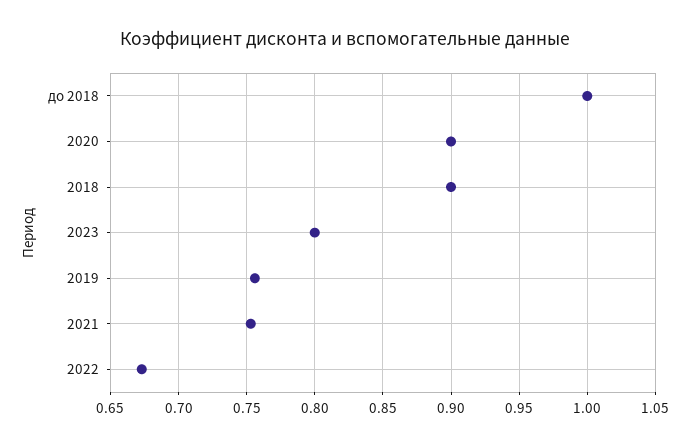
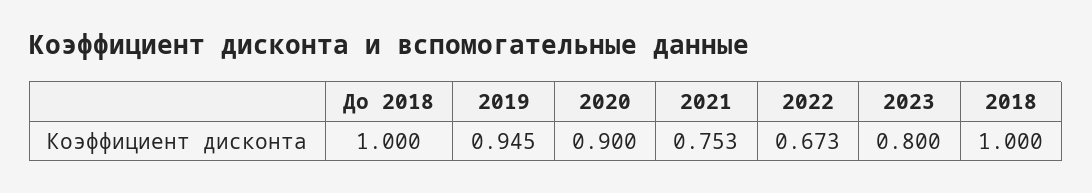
  {
    "до 2018": 1,
    "2020": 0.9,
-   "2018": 0.9,
+   "2018": 1,
    "2023": 0.8,
-   "2019": 0.755,
+   "2019": 0.945,
    "2021": 0.753,
    "2022": 0.673
  }

